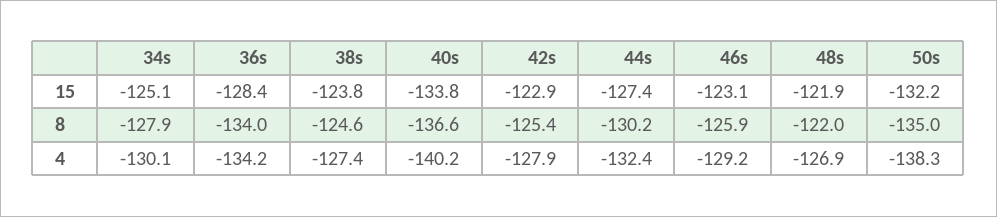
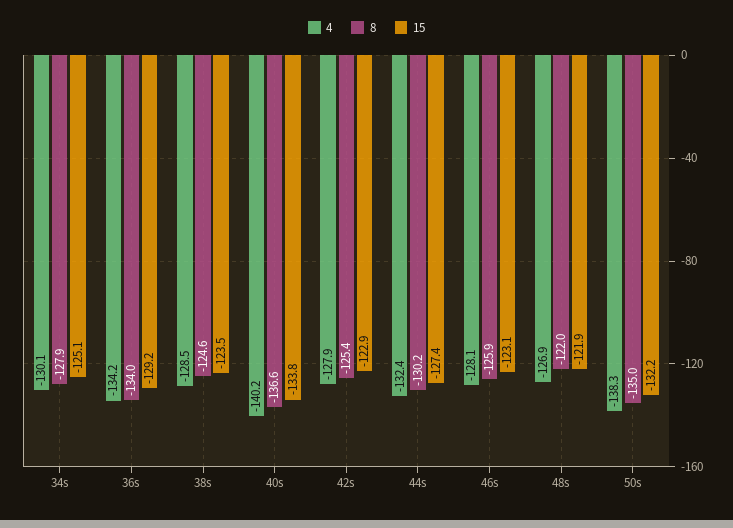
  {
    "15": {
      "34s": -125.1,
-     "36s": -128.4,
+     "36s": -129.2,
-     "38s": -123.8,
+     "38s": -123.5,
      "40s": -133.8,
      "42s": -122.9,
      "44s": -127.4,
      "46s": -123.1,
      "48s": -121.9,
      "50s": -132.2
    },
    "8": {
      "34s": -127.9,
      "36s": -134,
      "38s": -124.6,
      "40s": -136.6,
      "42s": -125.4,
      "44s": -130.2,
      "46s": -125.9,
      "48s": -122,
      "50s": -135
    },
    "4": {
      "34s": -130.1,
      "36s": -134.2,
-     "38s": -127.4,
+     "38s": -128.5,
      "40s": -140.2,
      "42s": -127.9,
      "44s": -132.4,
-     "46s": -129.2,
+     "46s": -128.1,
      "48s": -126.9,
      "50s": -138.3
    }
  }

